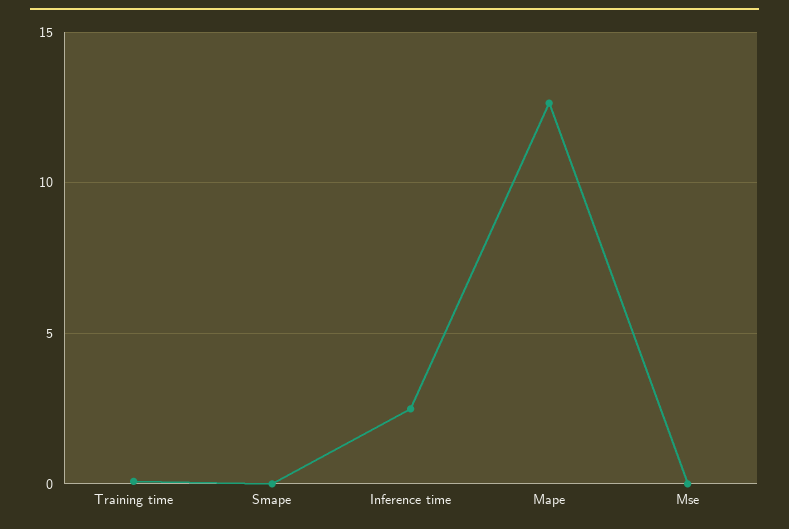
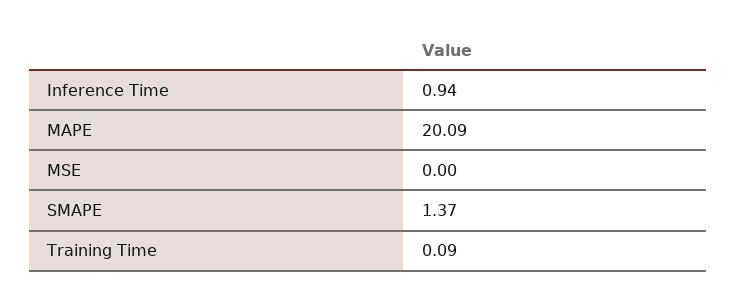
  {
    "Training time": 0.09,
-   "Smape": 0,
+   "Smape": 1.37,
-   "Inference time": 2.5,
+   "Inference time": 0.94,
-   "Mape": 12.5,
+   "Mape": 20.09,
    "Mse": 0
  }

